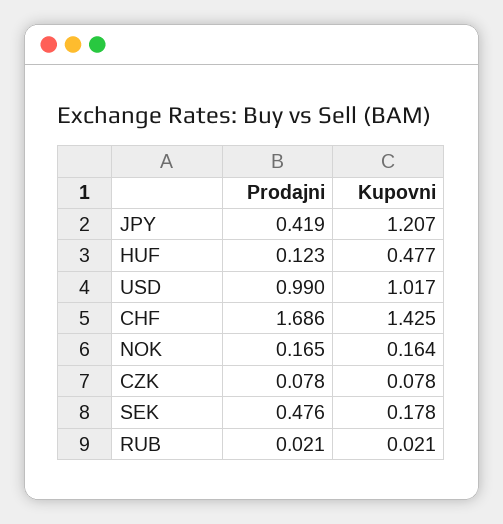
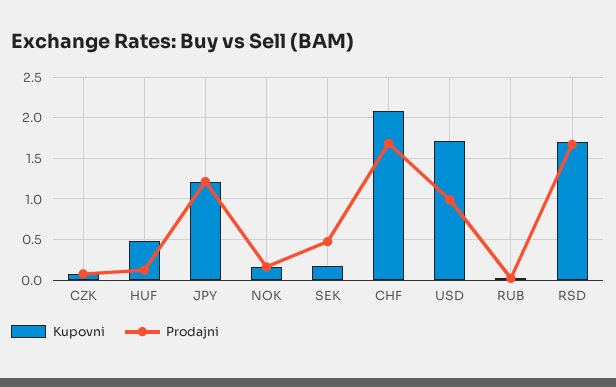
  {
    "Prodajni": {
-     "JPY": 0.419,
+     "JPY": 1.2,
      "HUF": 0.123,
      "USD": 0.99,
      "CHF": 1.686,
      "NOK": 0.165,
      "CZK": 0.078,
      "SEK": 0.476,
-     "RUB": 0.021
+     "RUB": 0.021,
+     "RSD": 1.7
    },
    "Kupovni": {
      "JPY": 1.207,
      "HUF": 0.477,
-     "USD": 1.017,
+     "USD": 1.7,
-     "CHF": 1.425,
+     "CHF": 2.1,
      "NOK": 0.164,
      "CZK": 0.078,
      "SEK": 0.178,
-     "RUB": 0.021
+     "RUB": 0.021,
+     "RSD": 1.7
    }
  }

